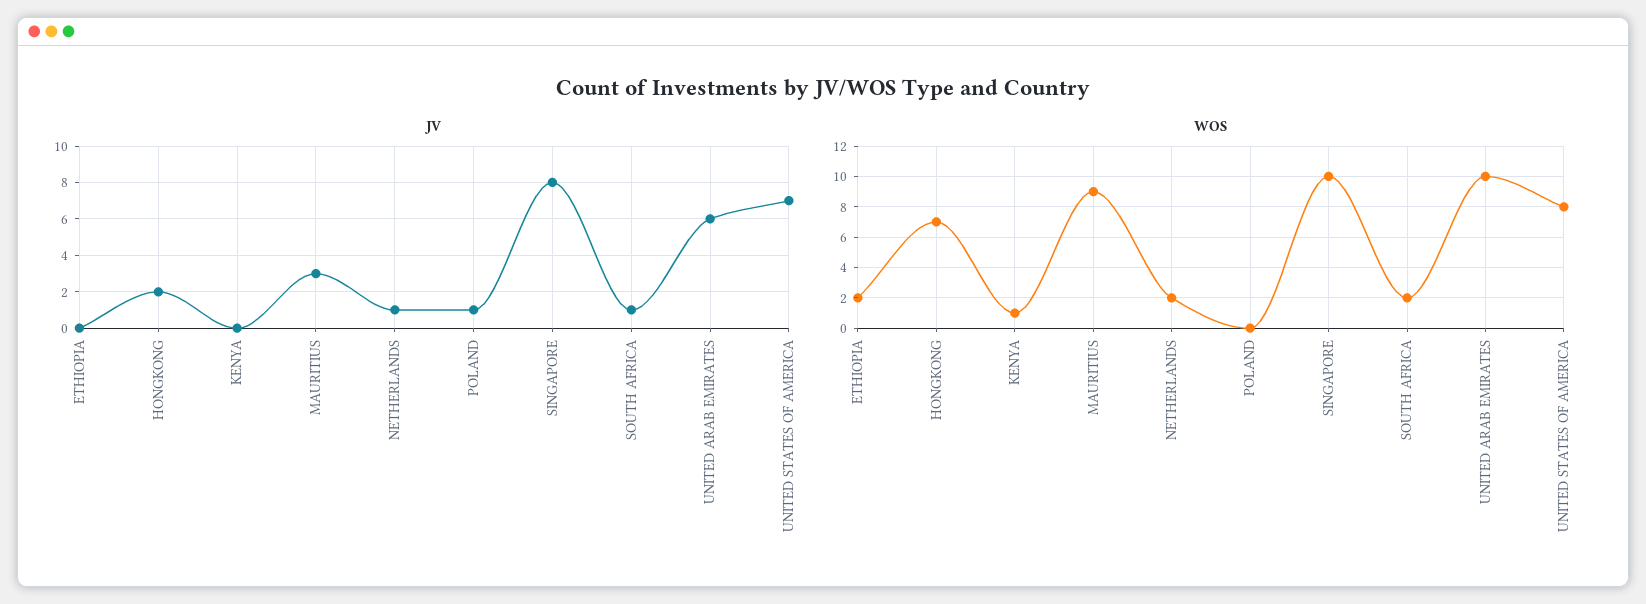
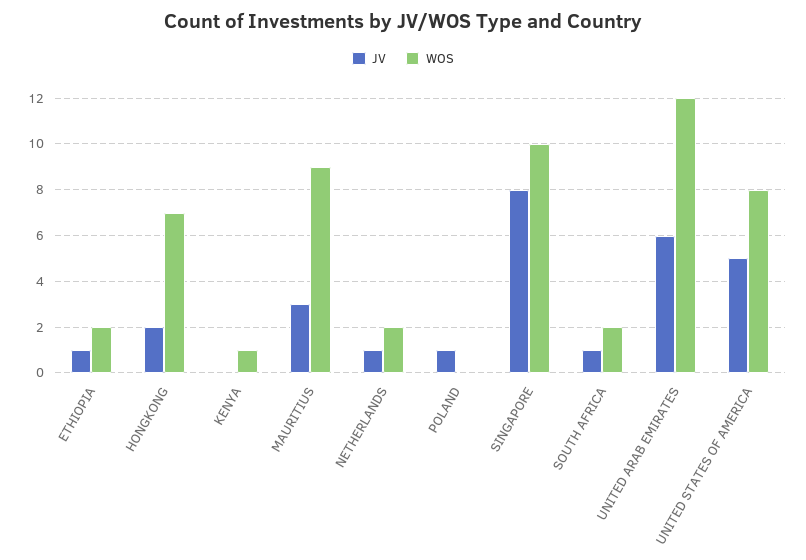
  {
    "JV": {
-     "ETHIOPIA": 0,
+     "ETHIOPIA": 1,
      "HONGKONG": 2,
      "KENYA": 0,
      "MAURITIUS": 3,
      "NETHERLANDS": 1,
      "POLAND": 1,
      "SINGAPORE": 8,
      "SOUTH AFRICA": 1,
      "UNITED ARAB EMIRATES": 6,
-     "UNITED STATES OF AMERICA": 7
+     "UNITED STATES OF AMERICA": 5
    },
    "WOS": {
      "ETHIOPIA": 2,
      "HONGKONG": 7,
      "KENYA": 1,
      "MAURITIUS": 9,
      "NETHERLANDS": 2,
      "POLAND": 0,
      "SINGAPORE": 10,
      "SOUTH AFRICA": 2,
-     "UNITED ARAB EMIRATES": 10,
+     "UNITED ARAB EMIRATES": 12,
      "UNITED STATES OF AMERICA": 8
    }
  }

